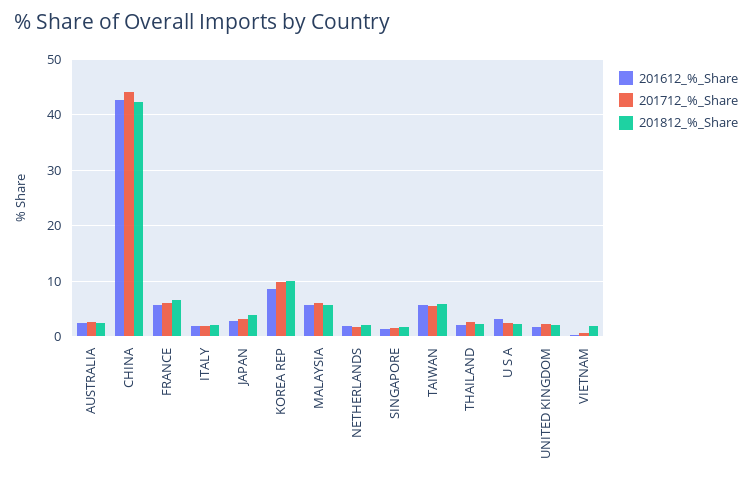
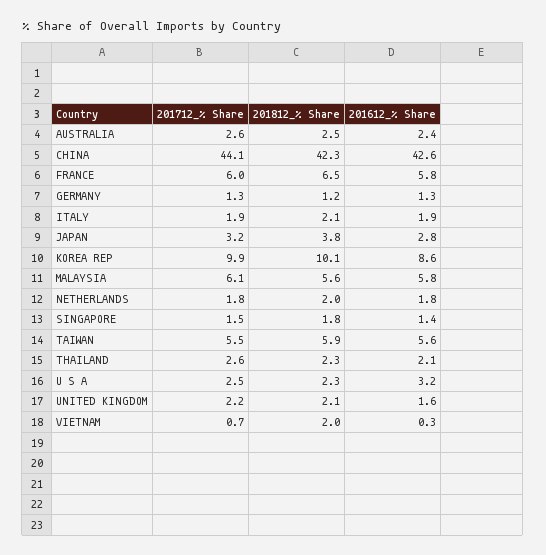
  {
    "201612_%_Share": {
      "AUSTRALIA": 2.4,
      "CHINA": 42.6,
      "FRANCE": 5.8,
      "ITALY": 1.9,
      "JAPAN": 2.8,
      "KOREA REP": 8.6,
      "MALAYSIA": 5.8,
      "NETHERLANDS": 1.8,
      "SINGAPORE": 1.4,
      "TAIWAN": 5.6,
      "THAILAND": 2.1,
      "U S A": 3.2,
      "UNITED KINGDOM": 1.6,
-     "VIETNAM": 0.3
+     "VIETNAM": 0.3,
+     "GERMANY": 1.3
    },
    "201712_%_Share": {
      "AUSTRALIA": 2.6,
      "CHINA": 44.1,
      "FRANCE": 6,
      "ITALY": 1.9,
      "JAPAN": 3.2,
      "KOREA REP": 9.9,
      "MALAYSIA": 6.1,
      "NETHERLANDS": 1.8,
      "SINGAPORE": 1.5,
      "TAIWAN": 5.5,
      "THAILAND": 2.6,
      "U S A": 2.5,
      "UNITED KINGDOM": 2.2,
-     "VIETNAM": 0.7
+     "VIETNAM": 0.7,
+     "GERMANY": 1.3
    },
    "201812_%_Share": {
      "AUSTRALIA": 2.5,
      "CHINA": 42.3,
      "FRANCE": 6.5,
      "ITALY": 2.1,
      "JAPAN": 3.8,
      "KOREA REP": 10.1,
      "MALAYSIA": 5.6,
      "NETHERLANDS": 2,
      "SINGAPORE": 1.8,
      "TAIWAN": 5.9,
      "THAILAND": 2.3,
      "U S A": 2.3,
      "UNITED KINGDOM": 2.1,
-     "VIETNAM": 2
+     "VIETNAM": 2,
+     "GERMANY": 1.2
    }
  }

